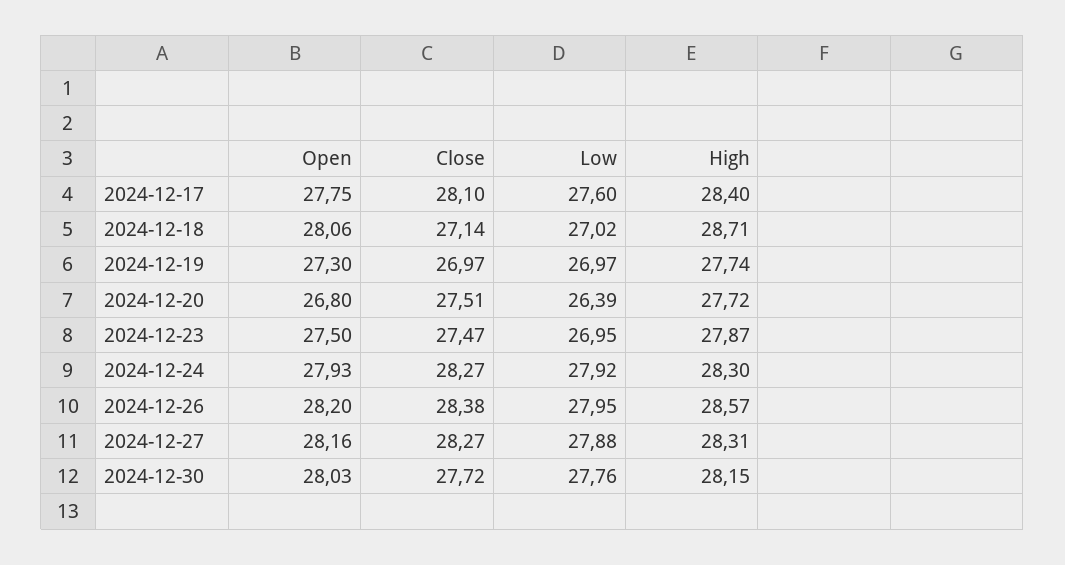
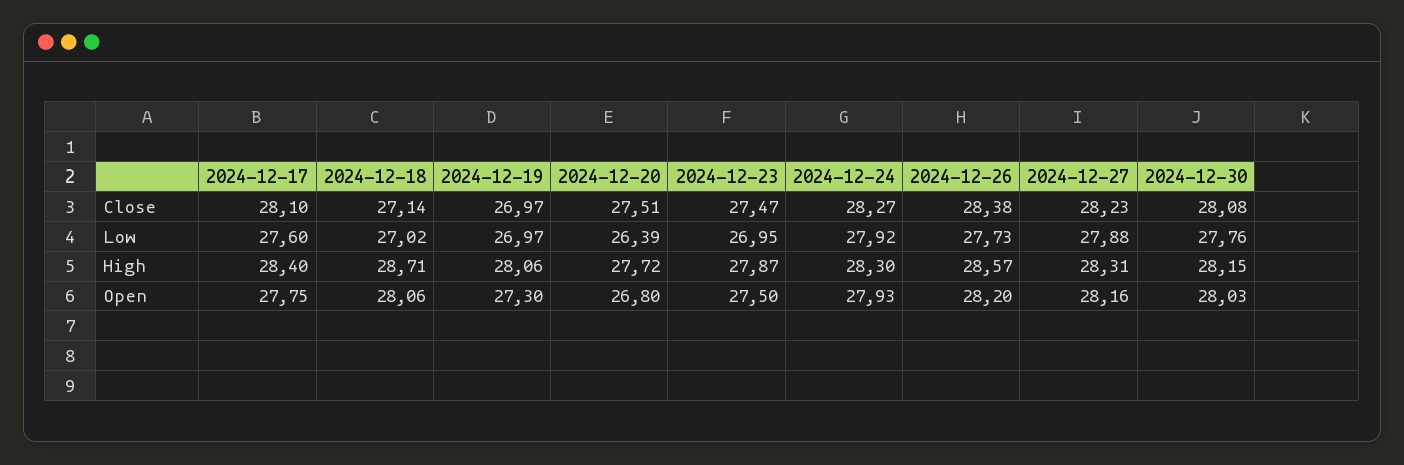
  {
    "Open": {
      "2024-12-17": 27.75,
      "2024-12-18": 28.06,
      "2024-12-19": 27.3,
      "2024-12-20": 26.8,
      "2024-12-23": 27.5,
      "2024-12-24": 27.93,
      "2024-12-26": 28.2,
      "2024-12-27": 28.16,
      "2024-12-30": 28.03
    },
    "Close": {
      "2024-12-17": 28.1,
      "2024-12-18": 27.14,
      "2024-12-19": 26.97,
      "2024-12-20": 27.51,
      "2024-12-23": 27.47,
      "2024-12-24": 28.27,
      "2024-12-26": 28.38,
-     "2024-12-27": 28.27,
+     "2024-12-27": 28.23,
-     "2024-12-30": 27.72
+     "2024-12-30": 28.08
    },
    "Low": {
      "2024-12-17": 27.6,
      "2024-12-18": 27.02,
      "2024-12-19": 26.97,
      "2024-12-20": 26.39,
      "2024-12-23": 26.95,
      "2024-12-24": 27.92,
-     "2024-12-26": 27.95,
+     "2024-12-26": 27.73,
      "2024-12-27": 27.88,
      "2024-12-30": 27.76
    },
    "High": {
      "2024-12-17": 28.4,
      "2024-12-18": 28.71,
-     "2024-12-19": 27.74,
+     "2024-12-19": 28.06,
      "2024-12-20": 27.72,
      "2024-12-23": 27.87,
      "2024-12-24": 28.3,
      "2024-12-26": 28.57,
      "2024-12-27": 28.31,
      "2024-12-30": 28.15
    }
  }

